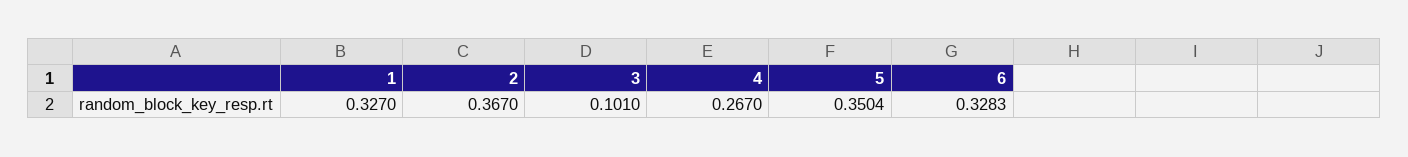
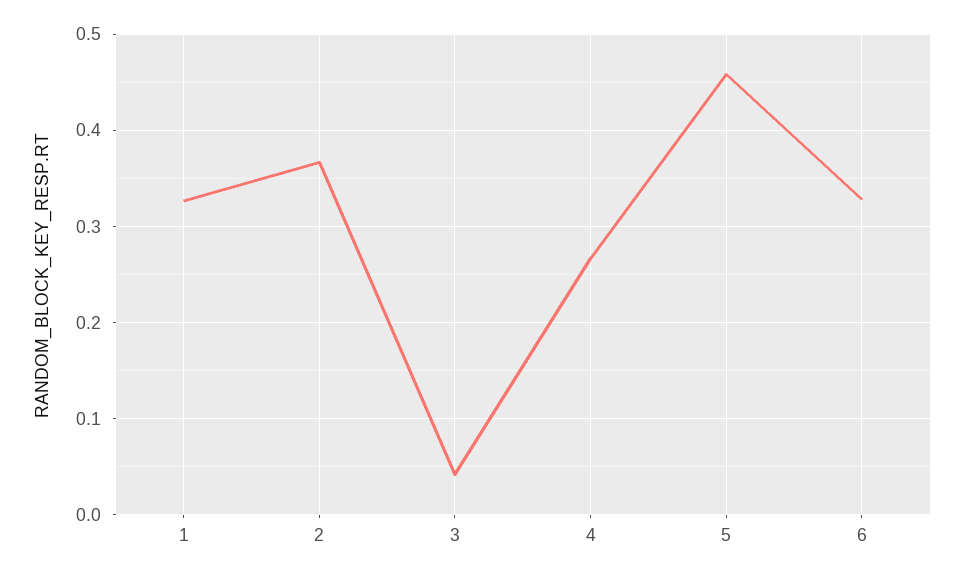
  {
    "1": 0.327,
    "2": 0.367,
-   "3": 0.101,
+   "3": 0.04,
    "4": 0.267,
-   "5": 0.3504,
+   "5": 0.46,
    "6": 0.3283
  }

